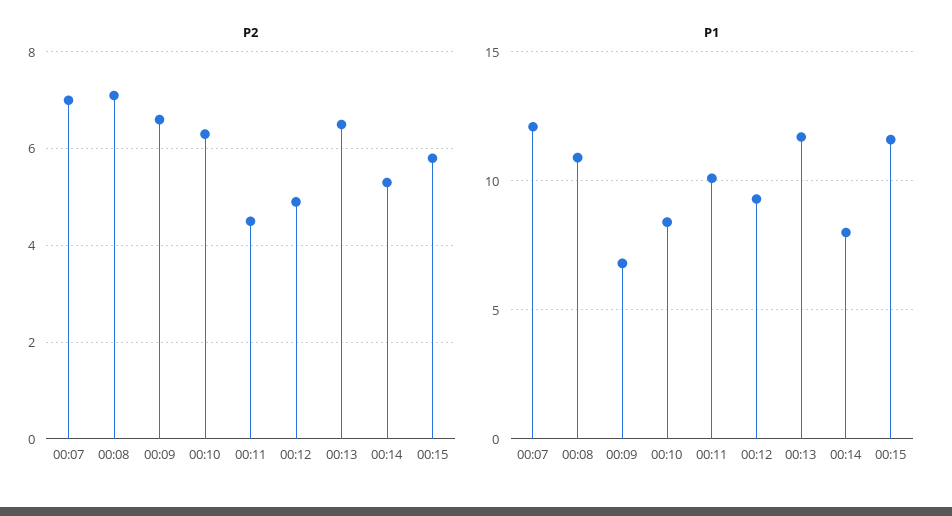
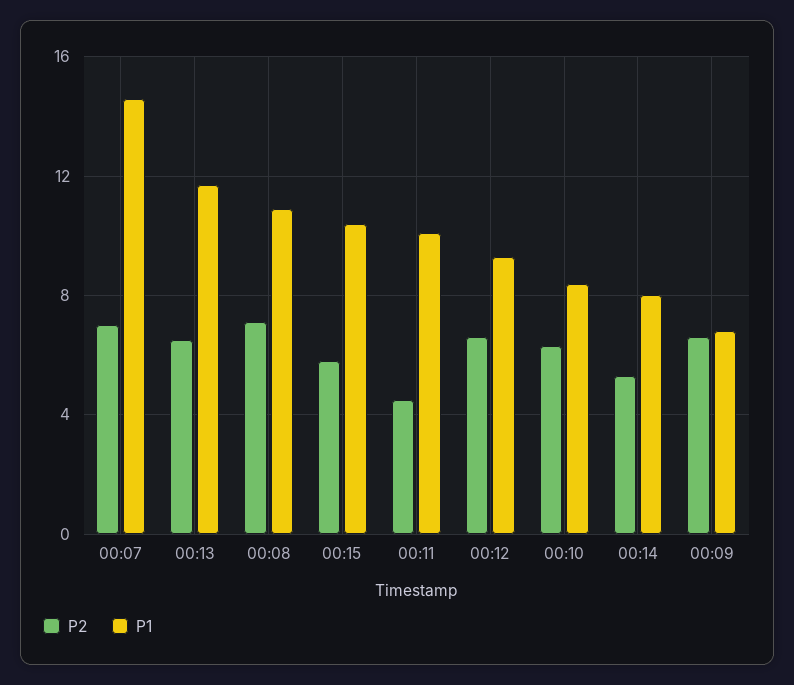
  {
    "P2": {
      "00:07": 7,
      "00:08": 7,
      "00:09": 6.5,
      "00:10": 6.5,
      "00:11": 4.5,
-     "00:12": 5,
+     "00:12": 6.5,
      "00:13": 6.5,
      "00:14": 5.5,
      "00:15": 6
    },
    "P1": {
-     "00:07": 12,
+     "00:07": 14.5,
      "00:08": 11,
      "00:09": 7,
      "00:10": 8.5,
      "00:11": 10,
      "00:12": 9.5,
      "00:13": 11.5,
      "00:14": 8,
-     "00:15": 11.5
+     "00:15": 10.5
    }
  }

